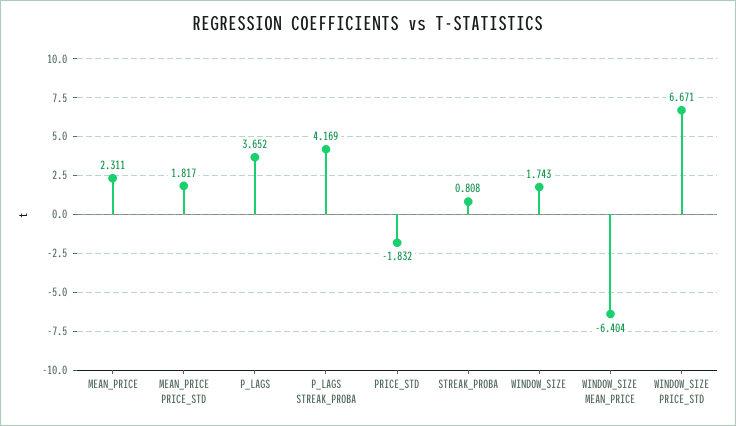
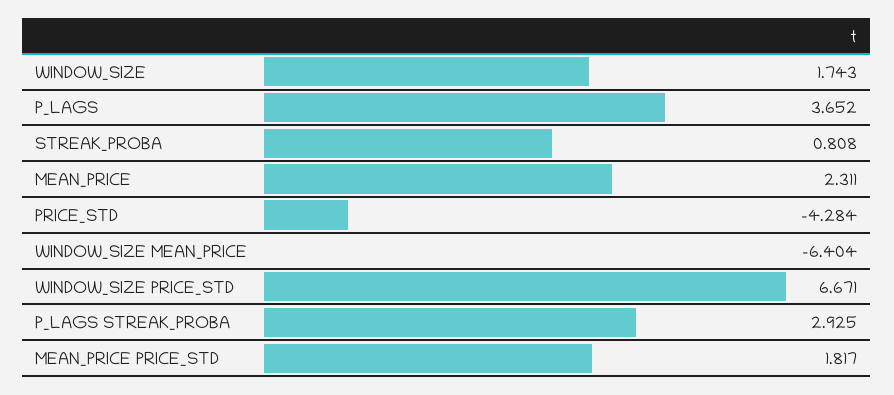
  {
    "MEAN_PRICE": 2.311,
    "MEAN_PRICE PRICE_STD": 1.817,
    "P_LAGS": 3.652,
-   "P_LAGS STREAK_PROBA": 4.169,
+   "P_LAGS STREAK_PROBA": 2.925,
-   "PRICE_STD": -1.832,
+   "PRICE_STD": -4.284,
    "STREAK_PROBA": 0.808,
    "WINDOW_SIZE": 1.743,
    "WINDOW_SIZE MEAN_PRICE": -6.404,
    "WINDOW_SIZE PRICE_STD": 6.671
  }

